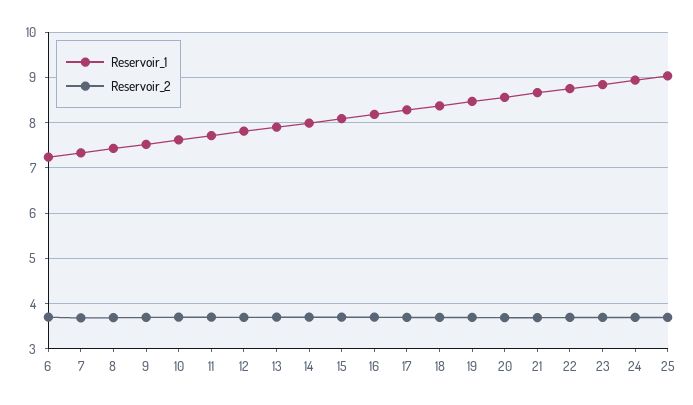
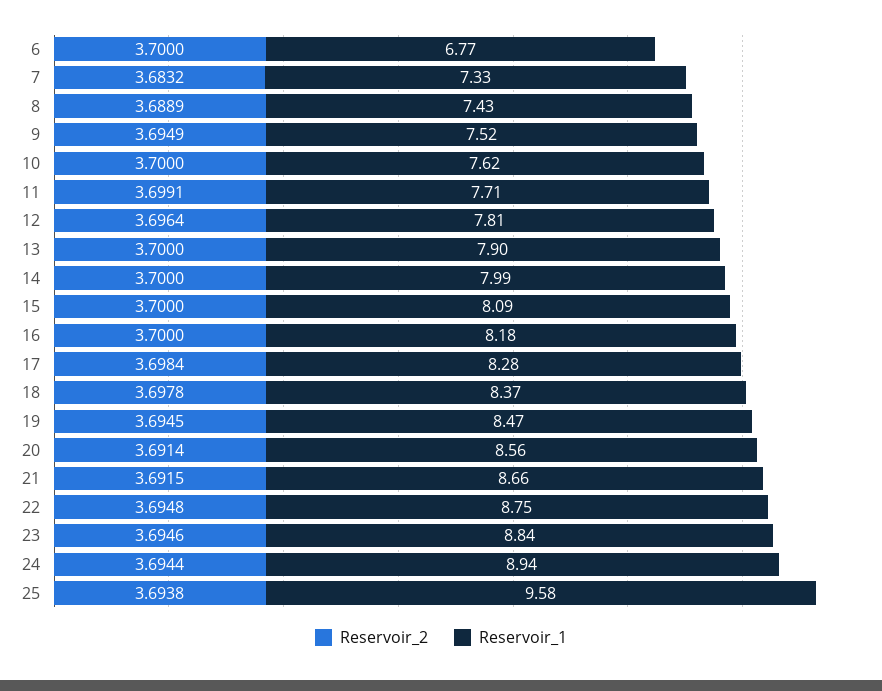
  {
    "Reservoir_1": {
-     "6": 7.2,
+     "6": 6.77,
      "7": 7.33,
      "8": 7.43,
      "9": 7.52,
      "10": 7.62,
      "11": 7.71,
      "12": 7.81,
      "13": 7.9,
      "14": 7.99,
      "15": 8.09,
      "16": 8.18,
      "17": 8.28,
      "18": 8.37,
      "19": 8.47,
      "20": 8.56,
      "21": 8.66,
      "22": 8.75,
      "23": 8.84,
      "24": 8.94,
-     "25": 9
+     "25": 9.58
    },
    "Reservoir_2": {
      "6": 3.7,
      "7": 3.6832,
      "8": 3.6889,
      "9": 3.6949,
      "10": 3.7,
      "11": 3.6991,
      "12": 3.6964,
      "13": 3.7,
      "14": 3.7,
      "15": 3.7,
      "16": 3.7,
      "17": 3.6984,
      "18": 3.6978,
      "19": 3.6945,
      "20": 3.6914,
      "21": 3.6915,
      "22": 3.6948,
      "23": 3.6946,
      "24": 3.6944,
      "25": 3.6938
    }
  }

